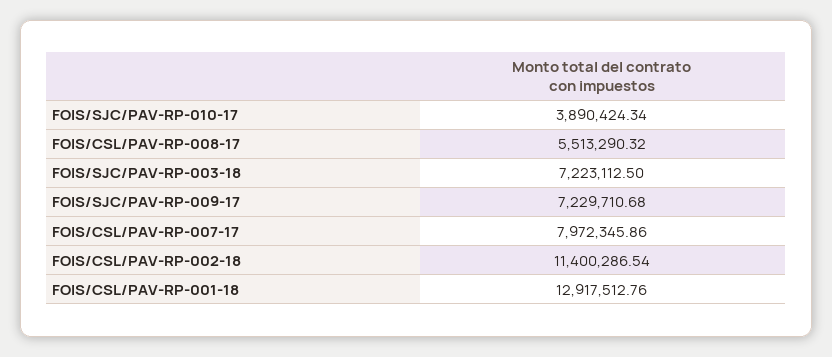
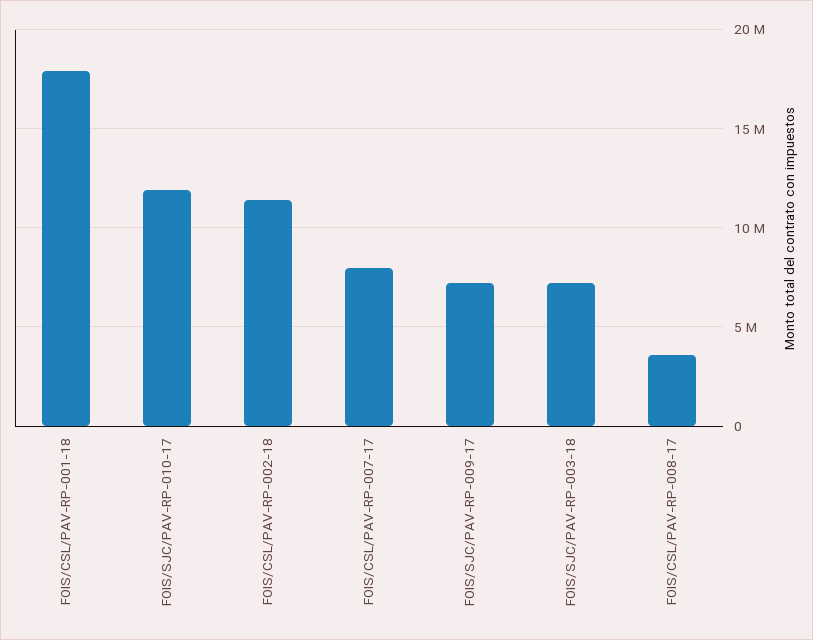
  {
-   "FOIS/SJC/PAV-RP-010-17": 3890424.34,
+   "FOIS/SJC/PAV-RP-010-17": 12000000,
-   "FOIS/CSL/PAV-RP-008-17": 5513290.32,
+   "FOIS/CSL/PAV-RP-008-17": 3500000,
    "FOIS/SJC/PAV-RP-003-18": 7223112.5,
    "FOIS/SJC/PAV-RP-009-17": 7229710.68,
    "FOIS/CSL/PAV-RP-007-17": 7972345.86,
    "FOIS/CSL/PAV-RP-002-18": 11400286.54,
-   "FOIS/CSL/PAV-RP-001-18": 12917512.76
+   "FOIS/CSL/PAV-RP-001-18": 18000000
  }

